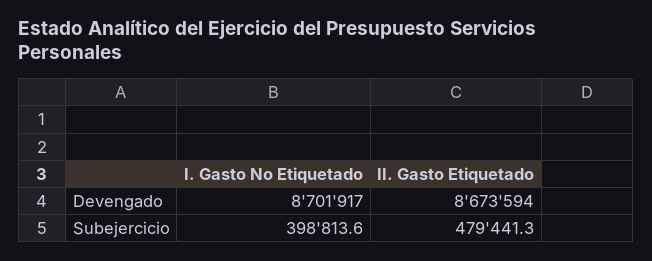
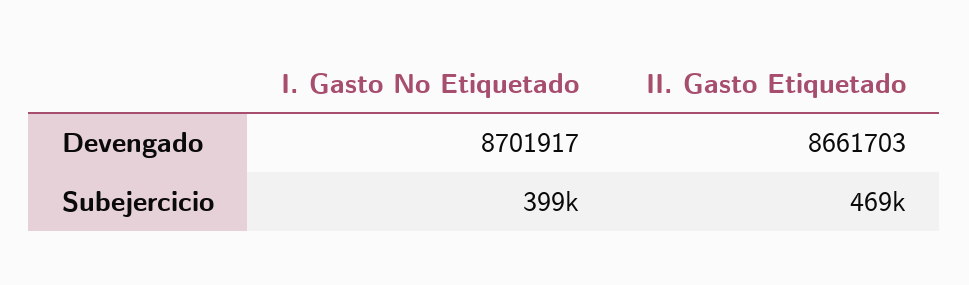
  {
    "I. Gasto No Etiquetado": {
      "Devengado": 8701917,
      "Subejercicio": 398813.6
    },
    "II. Gasto Etiquetado": {
-     "Devengado": 8673594,
+     "Devengado": 8661703,
-     "Subejercicio": 479441.3
+     "Subejercicio": 469000
    }
  }

